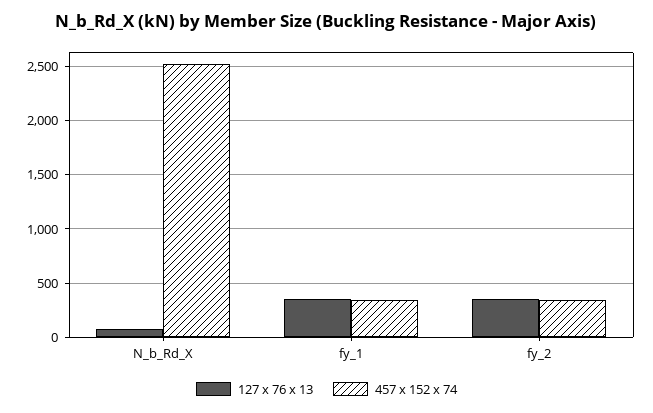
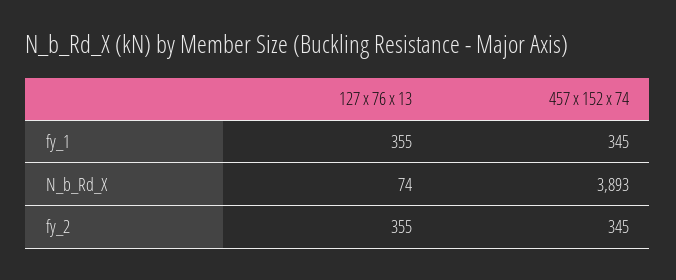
  {
    "127 x 76 x 13": {
      "N_b_Rd_X": 74,
      "fy_1": 355,
      "fy_2": 355
    },
    "457 x 152 x 74": {
-     "N_b_Rd_X": 2500,
+     "N_b_Rd_X": 3893,
      "fy_1": 345,
      "fy_2": 345
    }
  }

